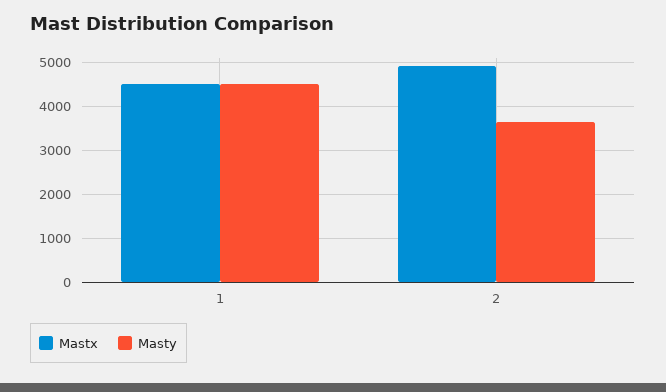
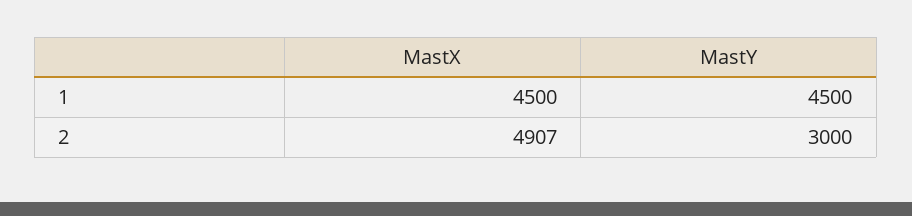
  {
    "Mastx": {
      "1": 4500,
      "2": 4907
    },
    "Masty": {
      "1": 4500,
-     "2": 3600
+     "2": 3000
    }
  }

